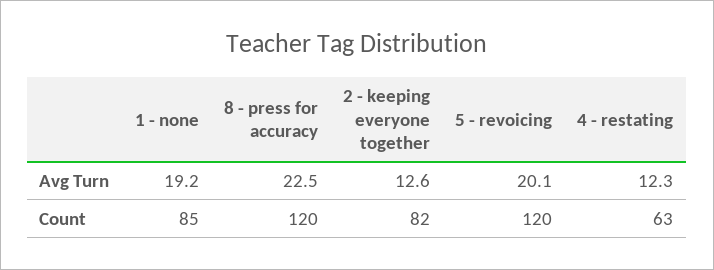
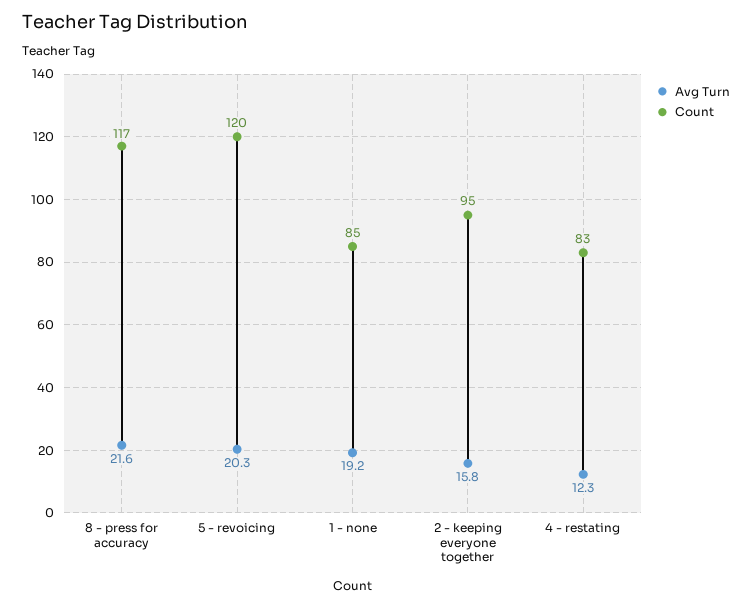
  {
    "Avg Turn": {
      "1 - none": 19.2,
-     "8 - press for accuracy": 22.5,
+     "8 - press for accuracy": 21.6,
-     "2 - keeping everyone together": 12.6,
+     "2 - keeping everyone together": 15.8,
-     "5 - revoicing": 20.1,
+     "5 - revoicing": 20.3,
      "4 - restating": 12.3
    },
    "Count": {
      "1 - none": 85,
-     "8 - press for accuracy": 120,
+     "8 - press for accuracy": 117,
-     "2 - keeping everyone together": 82,
+     "2 - keeping everyone together": 95,
      "5 - revoicing": 120,
-     "4 - restating": 63
+     "4 - restating": 83
    }
  }

